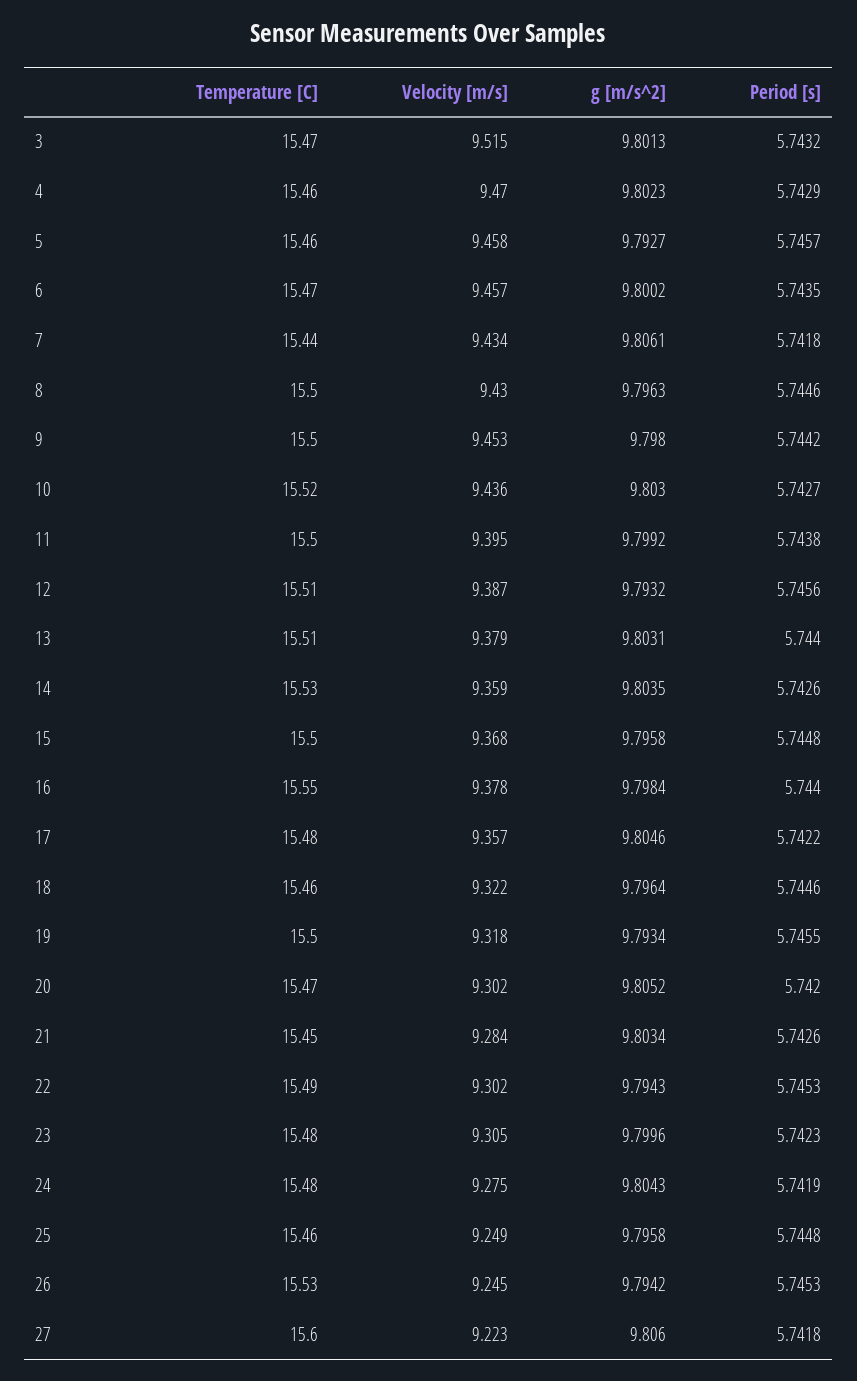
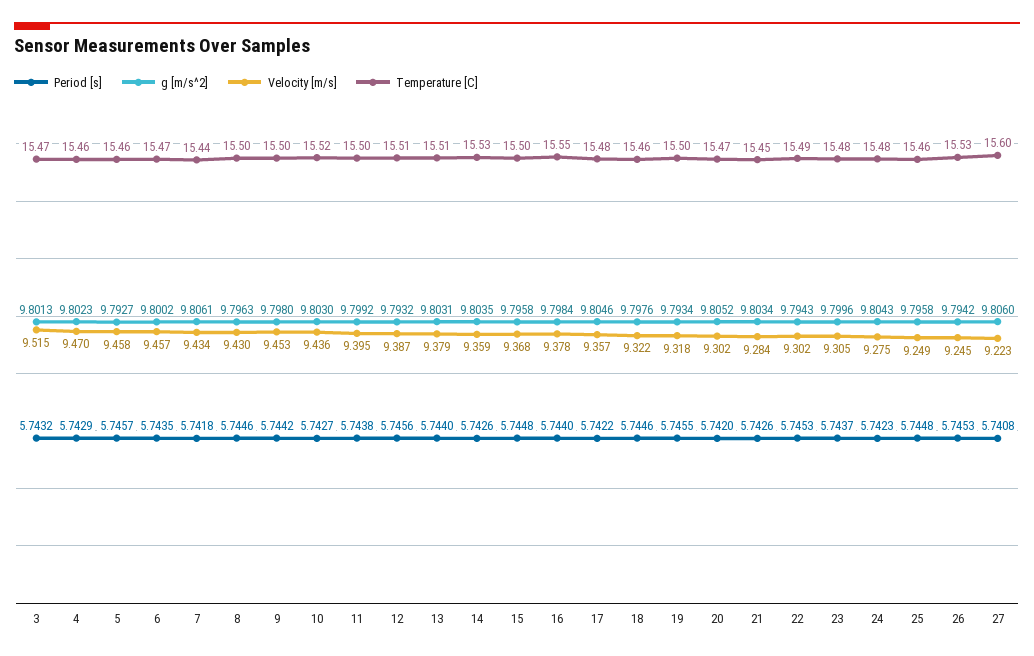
  {
    "Temperature [C]": {
      "3": 15.47,
      "4": 15.46,
      "5": 15.46,
      "6": 15.47,
      "7": 15.44,
      "8": 15.5,
      "9": 15.5,
      "10": 15.52,
      "11": 15.5,
      "12": 15.51,
      "13": 15.51,
      "14": 15.53,
      "15": 15.5,
      "16": 15.55,
      "17": 15.48,
      "18": 15.46,
      "19": 15.5,
      "20": 15.47,
      "21": 15.45,
      "22": 15.49,
      "23": 15.48,
      "24": 15.48,
      "25": 15.46,
      "26": 15.53,
      "27": 15.6
    },
    "Velocity [m/s]": {
      "3": 9.515,
      "4": 9.47,
      "5": 9.458,
      "6": 9.457,
      "7": 9.434,
      "8": 9.43,
      "9": 9.453,
      "10": 9.436,
      "11": 9.395,
      "12": 9.387,
      "13": 9.379,
      "14": 9.359,
      "15": 9.368,
      "16": 9.378,
      "17": 9.357,
      "18": 9.322,
      "19": 9.318,
      "20": 9.302,
      "21": 9.284,
      "22": 9.302,
      "23": 9.305,
      "24": 9.275,
      "25": 9.249,
      "26": 9.245,
      "27": 9.223
    },
    "g [m/s^2]": {
      "3": 9.8013,
      "4": 9.8023,
      "5": 9.7927,
      "6": 9.8002,
      "7": 9.8061,
      "8": 9.7963,
      "9": 9.798,
      "10": 9.803,
      "11": 9.7992,
      "12": 9.7932,
      "13": 9.8031,
      "14": 9.8035,
      "15": 9.7958,
      "16": 9.7984,
      "17": 9.8046,
-     "18": 9.7964,
+     "18": 9.7976,
      "19": 9.7934,
      "20": 9.8052,
      "21": 9.8034,
      "22": 9.7943,
      "23": 9.7996,
      "24": 9.8043,
      "25": 9.7958,
      "26": 9.7942,
      "27": 9.806
    },
    "Period [s]": {
      "3": 5.7432,
      "4": 5.7429,
      "5": 5.7457,
      "6": 5.7435,
      "7": 5.7418,
      "8": 5.7446,
      "9": 5.7442,
      "10": 5.7427,
      "11": 5.7438,
      "12": 5.7456,
      "13": 5.744,
      "14": 5.7426,
      "15": 5.7448,
      "16": 5.744,
      "17": 5.7422,
      "18": 5.7446,
      "19": 5.7455,
      "20": 5.742,
      "21": 5.7426,
      "22": 5.7453,
-     "23": 5.7423,
+     "23": 5.7437,
-     "24": 5.7419,
+     "24": 5.7423,
      "25": 5.7448,
      "26": 5.7453,
-     "27": 5.7418
+     "27": 5.7408
    }
  }

